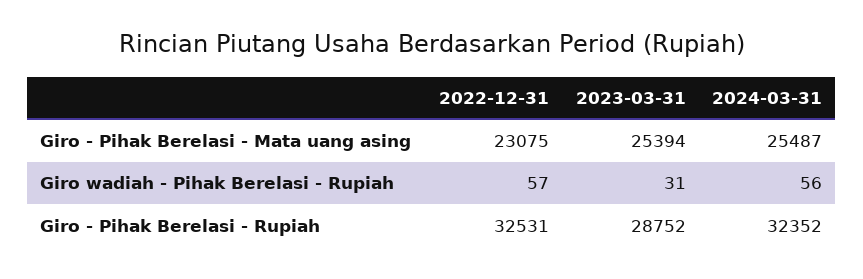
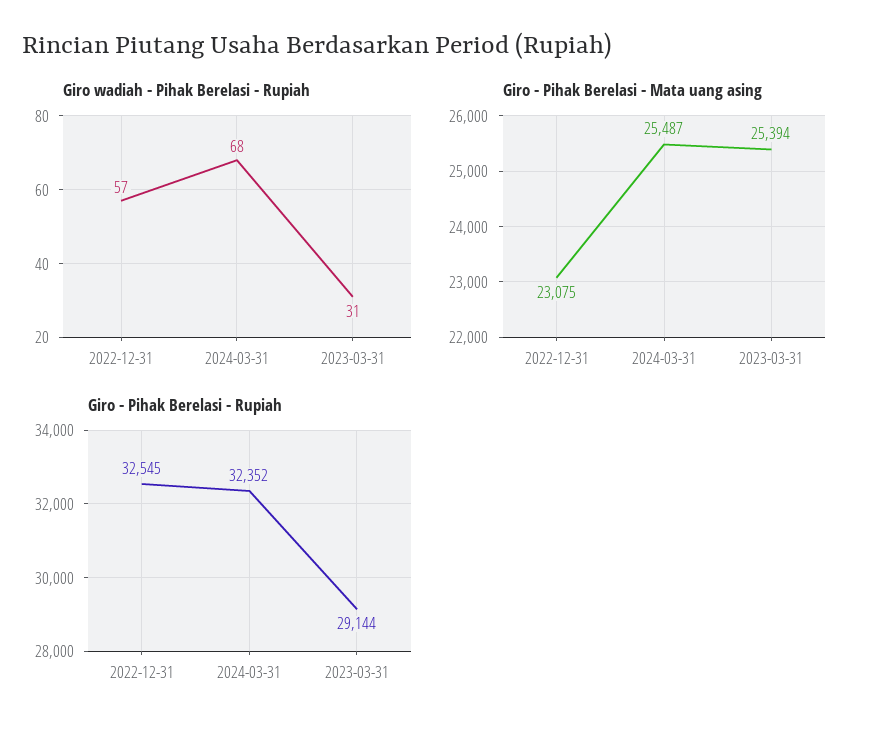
  {
    "Giro - Pihak Berelasi - Mata uang asing": {
      "2022-12-31": 23075,
      "2023-03-31": 25394,
      "2024-03-31": 25487
    },
    "Giro wadiah - Pihak Berelasi - Rupiah": {
      "2022-12-31": 57,
      "2023-03-31": 31,
-     "2024-03-31": 56
+     "2024-03-31": 68
    },
    "Giro - Pihak Berelasi - Rupiah": {
-     "2022-12-31": 32531,
+     "2022-12-31": 32545,
-     "2023-03-31": 28752,
+     "2023-03-31": 29144,
      "2024-03-31": 32352
    }
  }

